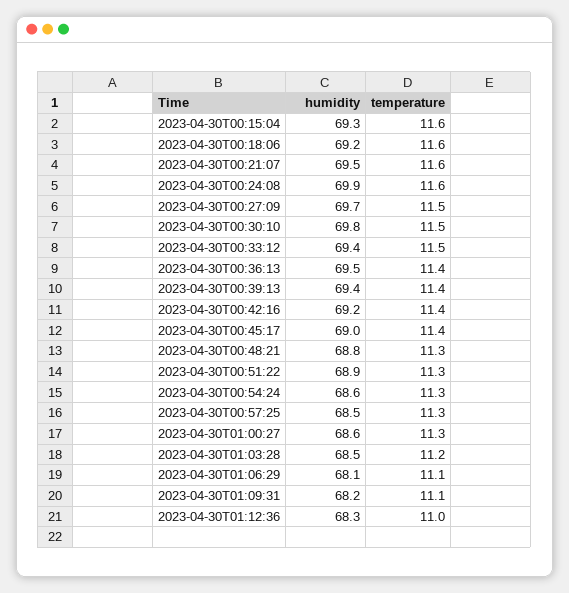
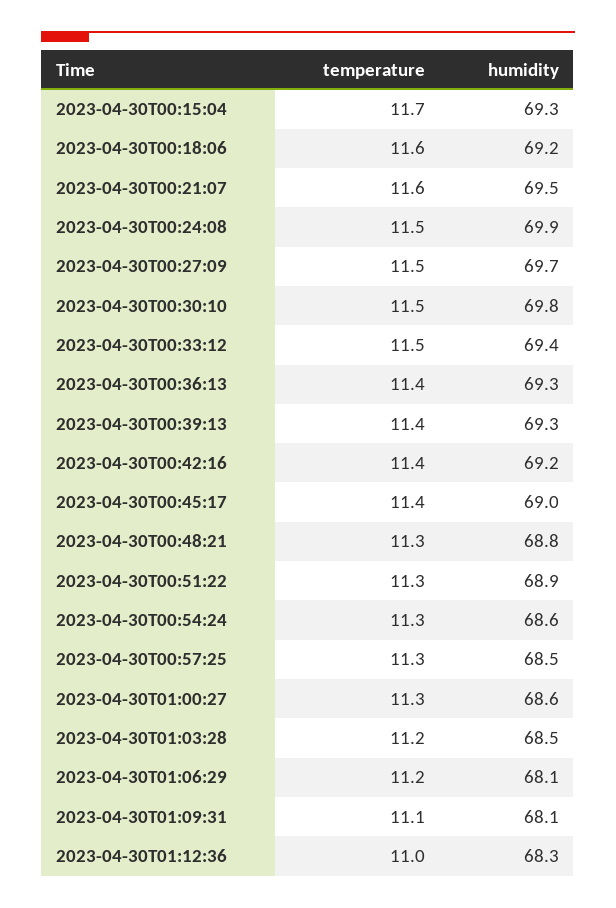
  {
    "humidity": {
      "2023-04-30T00:15:04": 69.3,
      "2023-04-30T00:18:06": 69.2,
      "2023-04-30T00:21:07": 69.5,
      "2023-04-30T00:24:08": 69.9,
      "2023-04-30T00:27:09": 69.7,
      "2023-04-30T00:30:10": 69.8,
      "2023-04-30T00:33:12": 69.4,
-     "2023-04-30T00:36:13": 69.5,
+     "2023-04-30T00:36:13": 69.3,
-     "2023-04-30T00:39:13": 69.4,
+     "2023-04-30T00:39:13": 69.3,
      "2023-04-30T00:42:16": 69.2,
      "2023-04-30T00:45:17": 69,
      "2023-04-30T00:48:21": 68.8,
      "2023-04-30T00:51:22": 68.9,
      "2023-04-30T00:54:24": 68.6,
      "2023-04-30T00:57:25": 68.5,
      "2023-04-30T01:00:27": 68.6,
      "2023-04-30T01:03:28": 68.5,
      "2023-04-30T01:06:29": 68.1,
-     "2023-04-30T01:09:31": 68.2,
+     "2023-04-30T01:09:31": 68.1,
      "2023-04-30T01:12:36": 68.3
    },
    "temperature": {
-     "2023-04-30T00:15:04": 11.6,
+     "2023-04-30T00:15:04": 11.7,
      "2023-04-30T00:18:06": 11.6,
      "2023-04-30T00:21:07": 11.6,
-     "2023-04-30T00:24:08": 11.6,
+     "2023-04-30T00:24:08": 11.5,
      "2023-04-30T00:27:09": 11.5,
      "2023-04-30T00:30:10": 11.5,
      "2023-04-30T00:33:12": 11.5,
      "2023-04-30T00:36:13": 11.4,
      "2023-04-30T00:39:13": 11.4,
      "2023-04-30T00:42:16": 11.4,
      "2023-04-30T00:45:17": 11.4,
      "2023-04-30T00:48:21": 11.3,
      "2023-04-30T00:51:22": 11.3,
      "2023-04-30T00:54:24": 11.3,
      "2023-04-30T00:57:25": 11.3,
      "2023-04-30T01:00:27": 11.3,
      "2023-04-30T01:03:28": 11.2,
-     "2023-04-30T01:06:29": 11.1,
+     "2023-04-30T01:06:29": 11.2,
      "2023-04-30T01:09:31": 11.1,
      "2023-04-30T01:12:36": 11
    }
  }

